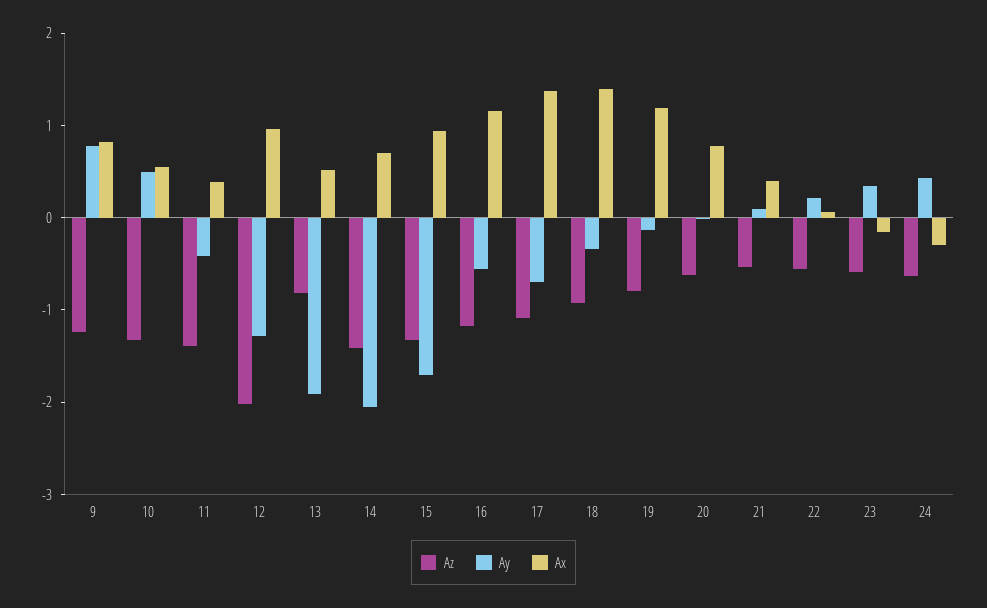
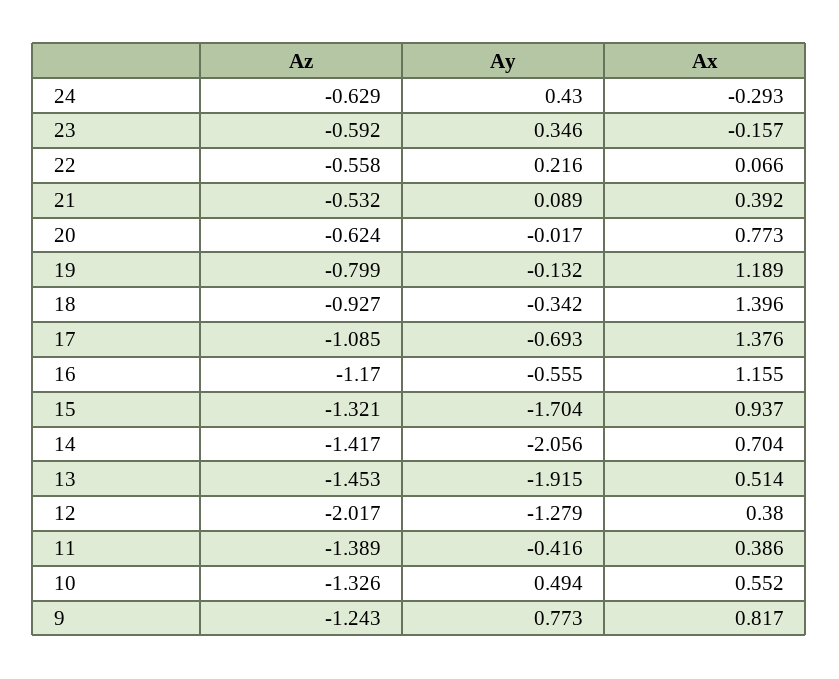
  {
    "Az": {
      "9": -1.243,
      "10": -1.326,
      "11": -1.389,
      "12": -2.017,
-     "13": -0.8,
+     "13": -1.453,
      "14": -1.417,
      "15": -1.321,
      "16": -1.17,
      "17": -1.085,
      "18": -0.927,
      "19": -0.799,
      "20": -0.624,
      "21": -0.532,
      "22": -0.558,
      "23": -0.592,
      "24": -0.629
    },
    "Ay": {
      "9": 0.773,
      "10": 0.494,
      "11": -0.416,
      "12": -1.279,
      "13": -1.915,
      "14": -2.056,
      "15": -1.704,
      "16": -0.555,
      "17": -0.693,
      "18": -0.342,
      "19": -0.132,
      "20": -0.017,
      "21": 0.089,
      "22": 0.216,
      "23": 0.346,
      "24": 0.43
    },
    "Ax": {
      "9": 0.817,
      "10": 0.552,
      "11": 0.386,
-     "12": 1,
+     "12": 0.38,
      "13": 0.514,
      "14": 0.704,
      "15": 0.937,
      "16": 1.155,
      "17": 1.376,
      "18": 1.396,
      "19": 1.189,
      "20": 0.773,
      "21": 0.392,
      "22": 0.066,
      "23": -0.157,
      "24": -0.293
    }
  }

